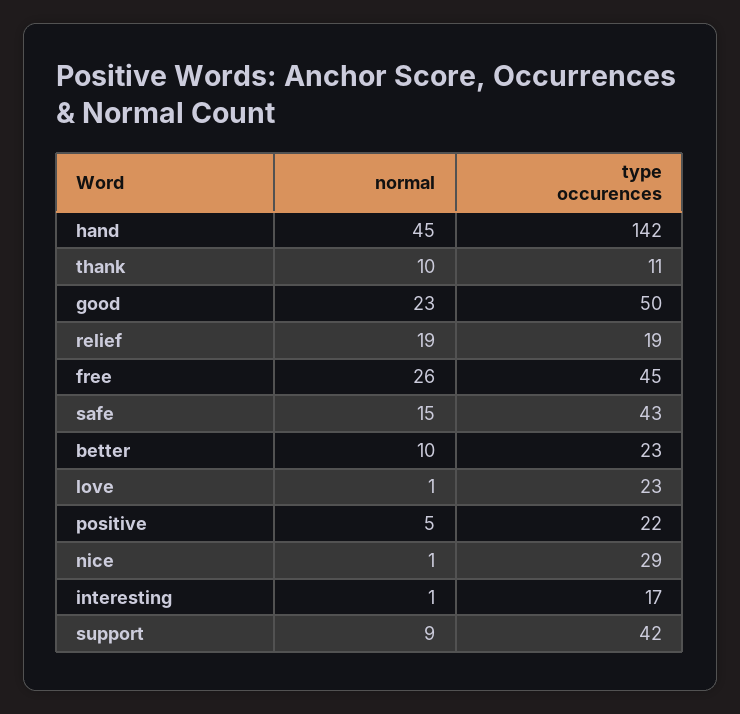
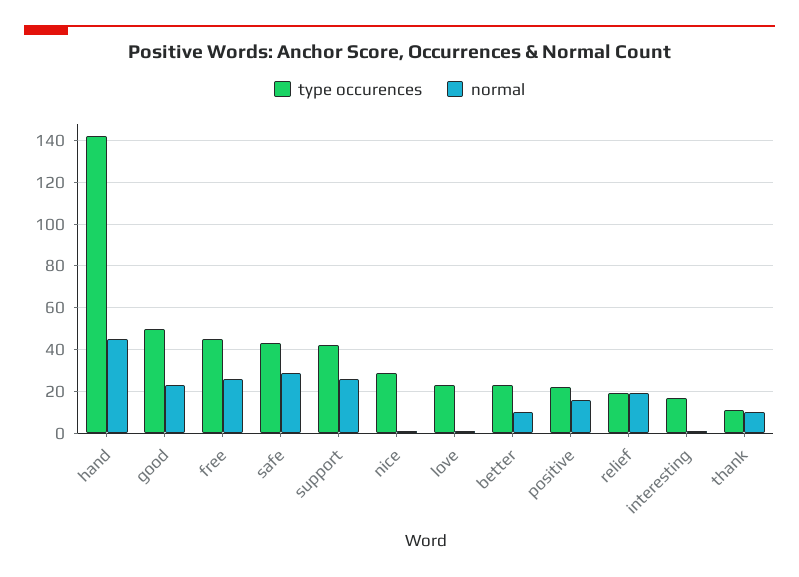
  {
    "normal": {
      "hand": 45,
      "thank": 10,
      "good": 23,
      "relief": 19,
      "free": 26,
-     "safe": 15,
+     "safe": 30,
      "better": 10,
      "love": 1,
-     "positive": 5,
+     "positive": 15,
      "nice": 1,
      "interesting": 1,
-     "support": 9
+     "support": 25
    },
    "type occurences": {
      "hand": 142,
      "thank": 11,
      "good": 50,
      "relief": 19,
      "free": 45,
      "safe": 43,
      "better": 23,
      "love": 23,
      "positive": 22,
      "nice": 29,
      "interesting": 17,
      "support": 42
    }
  }

